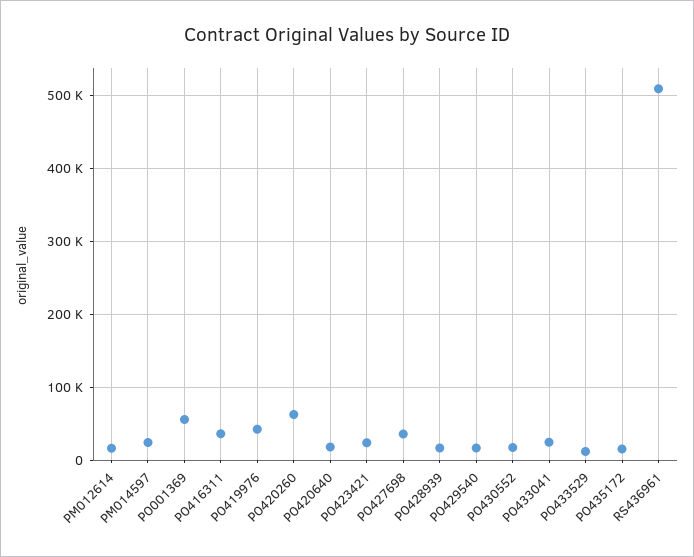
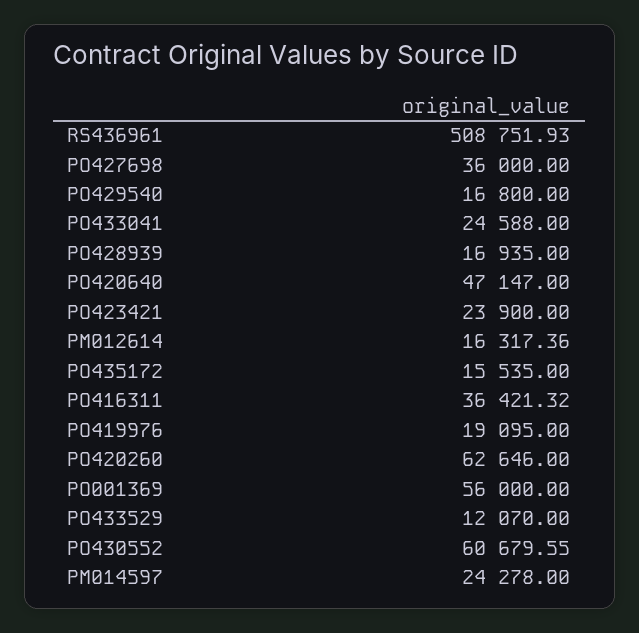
  {
    "PM012614": 16317.36,
    "PM014597": 24278,
    "PO001369": 56000,
    "PO416311": 36421.32,
-   "PO419976": 40000,
+   "PO419976": 19095,
    "PO420260": 62646,
-   "PO420640": 20000,
+   "PO420640": 47147,
    "PO423421": 23900,
    "PO427698": 36000,
    "PO428939": 16935,
    "PO429540": 16800,
-   "PO430552": 20000,
+   "PO430552": 60679.55,
    "PO433041": 24588,
    "PO433529": 12070,
    "PO435172": 15535,
    "RS436961": 508751.93
  }

